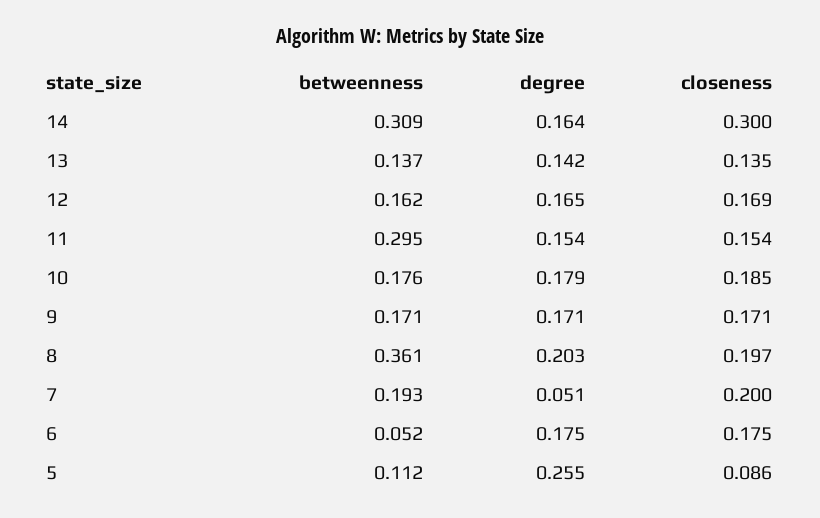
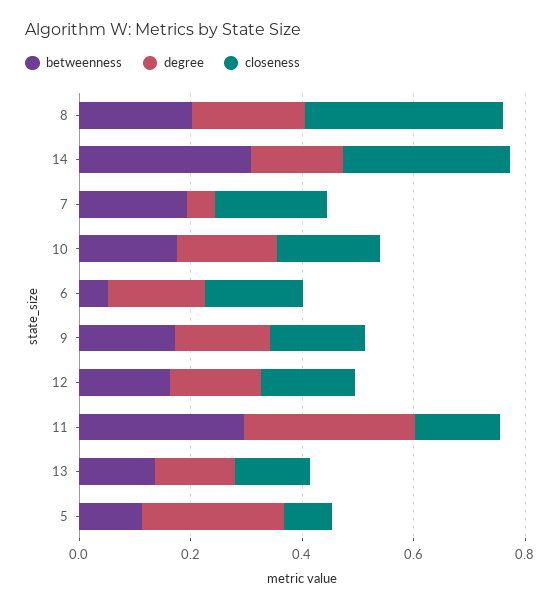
  {
    "betweenness": {
      "14": 0.309,
      "13": 0.137,
      "12": 0.162,
      "11": 0.295,
      "10": 0.176,
      "9": 0.171,
-     "8": 0.361,
+     "8": 0.2,
      "7": 0.193,
      "6": 0.052,
      "5": 0.112
    },
    "degree": {
      "14": 0.164,
      "13": 0.142,
      "12": 0.165,
-     "11": 0.154,
+     "11": 0.3,
      "10": 0.179,
      "9": 0.171,
      "8": 0.203,
      "7": 0.051,
      "6": 0.175,
      "5": 0.255
    },
    "closeness": {
      "14": 0.3,
      "13": 0.135,
      "12": 0.169,
      "11": 0.154,
      "10": 0.185,
      "9": 0.171,
-     "8": 0.197,
+     "8": 0.35,
      "7": 0.2,
      "6": 0.175,
      "5": 0.086
    }
  }

